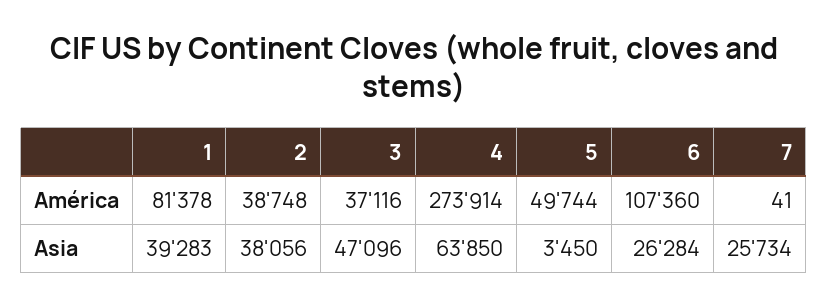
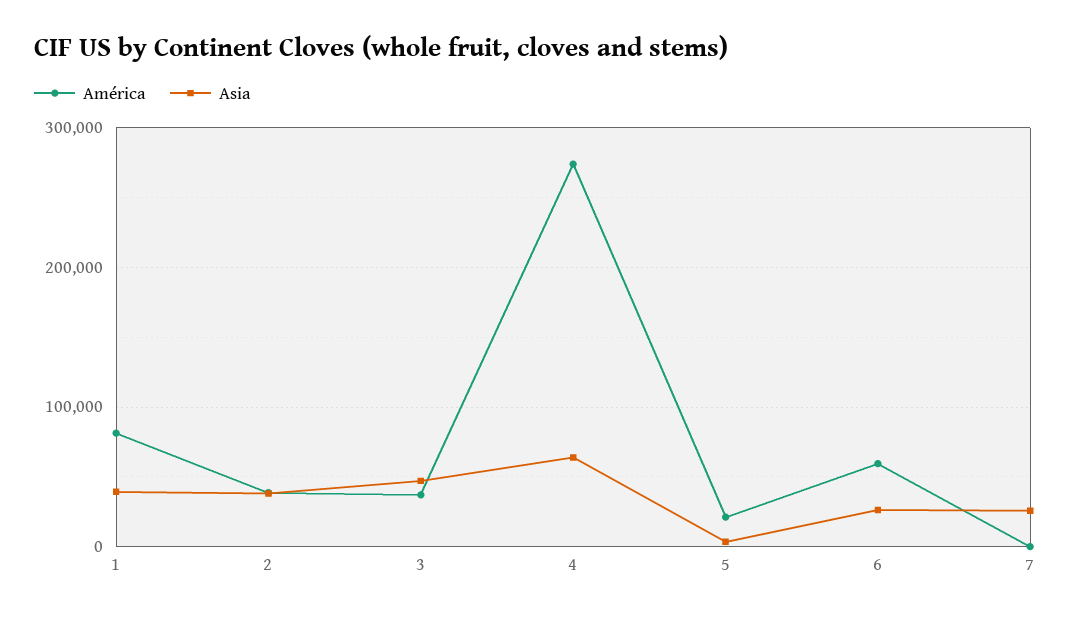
  {
    "América": {
      "1": 81378,
      "2": 38748,
      "3": 37116,
      "4": 273914,
-     "5": 49744,
+     "5": 20000,
-     "6": 107360,
+     "6": 60000,
      "7": 41
    },
    "Asia": {
      "1": 39283,
      "2": 38056,
      "3": 47096,
      "4": 63850,
      "5": 3450,
      "6": 26284,
      "7": 25734
    }
  }

